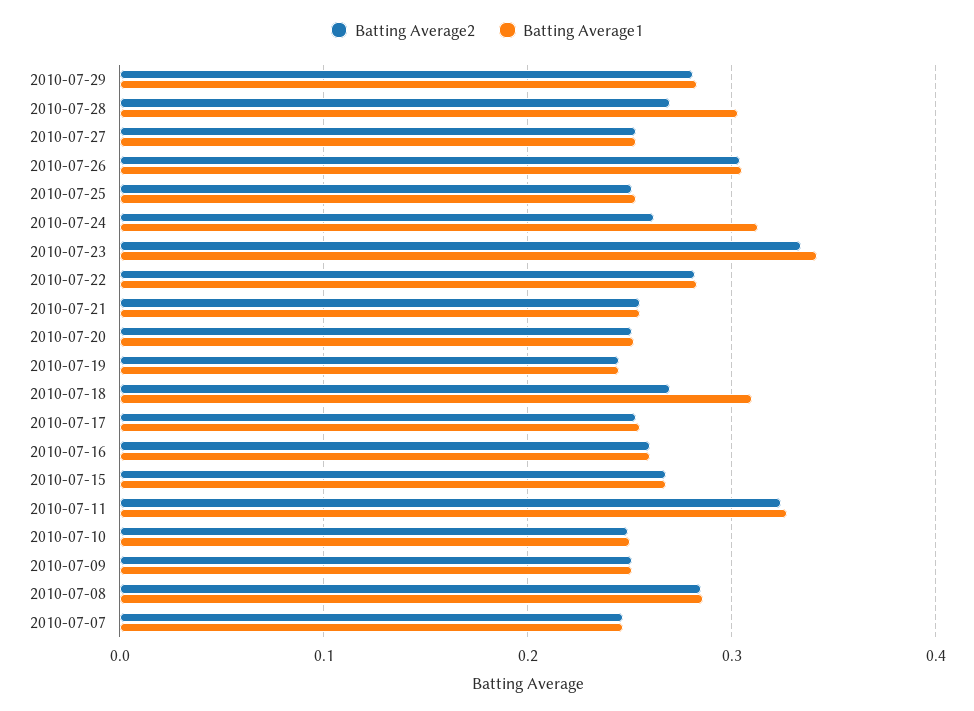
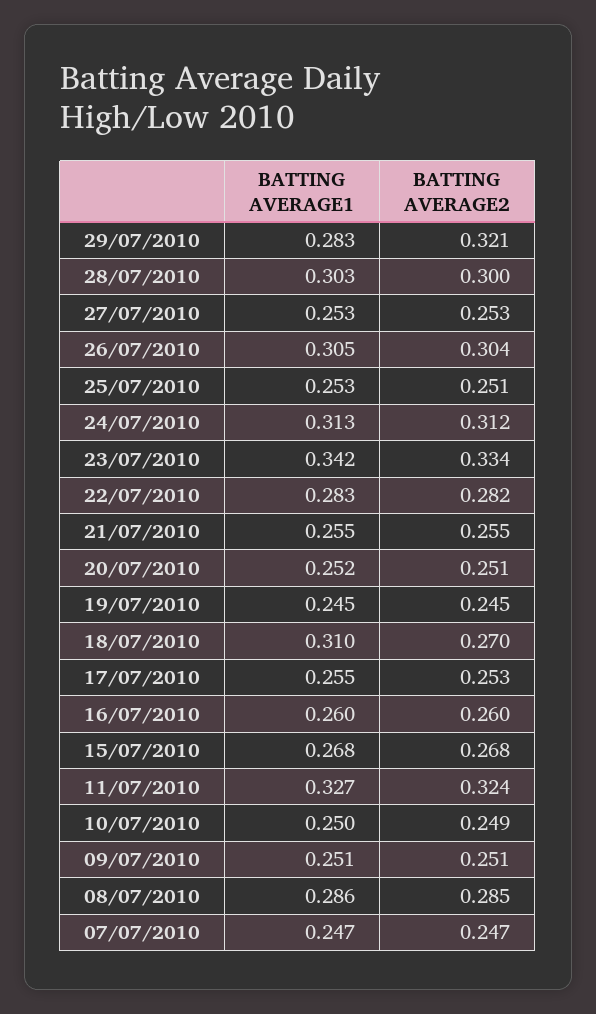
  {
    "Batting Average2": {
-     "2010-07-29": 0.28,
+     "2010-07-29": 0.321,
-     "2010-07-28": 0.27,
+     "2010-07-28": 0.3,
      "2010-07-27": 0.253,
      "2010-07-26": 0.304,
      "2010-07-25": 0.251,
-     "2010-07-24": 0.26,
+     "2010-07-24": 0.312,
      "2010-07-23": 0.334,
      "2010-07-22": 0.282,
      "2010-07-21": 0.255,
      "2010-07-20": 0.251,
      "2010-07-19": 0.245,
      "2010-07-18": 0.27,
      "2010-07-17": 0.253,
      "2010-07-16": 0.26,
      "2010-07-15": 0.268,
      "2010-07-11": 0.324,
      "2010-07-10": 0.249,
      "2010-07-09": 0.251,
      "2010-07-08": 0.285,
      "2010-07-07": 0.247
    },
    "Batting Average1": {
      "2010-07-29": 0.283,
      "2010-07-28": 0.303,
      "2010-07-27": 0.253,
      "2010-07-26": 0.305,
      "2010-07-25": 0.253,
      "2010-07-24": 0.313,
      "2010-07-23": 0.342,
      "2010-07-22": 0.283,
      "2010-07-21": 0.255,
      "2010-07-20": 0.252,
      "2010-07-19": 0.245,
      "2010-07-18": 0.31,
      "2010-07-17": 0.255,
      "2010-07-16": 0.26,
      "2010-07-15": 0.268,
      "2010-07-11": 0.327,
      "2010-07-10": 0.25,
      "2010-07-09": 0.251,
      "2010-07-08": 0.286,
      "2010-07-07": 0.247
    }
  }

